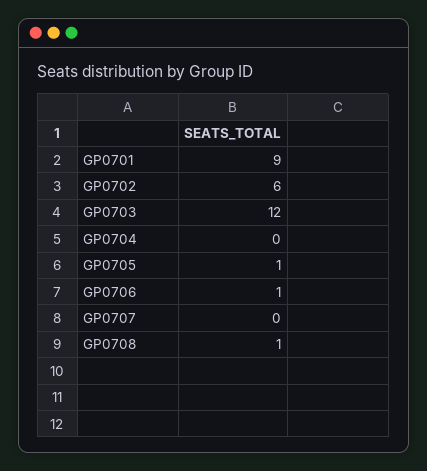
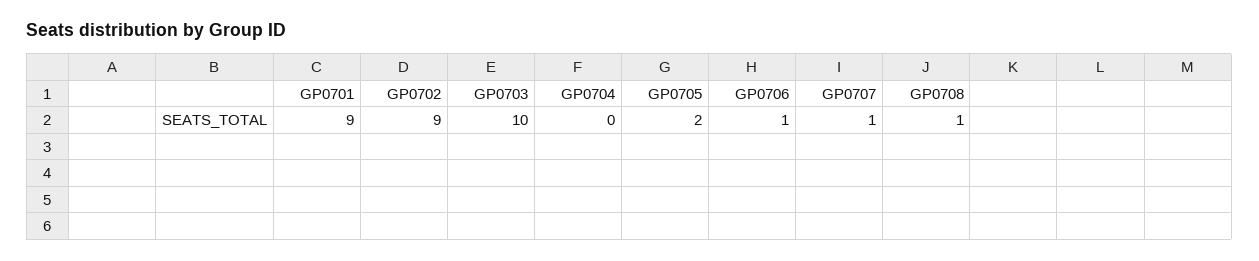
  {
    "GP0701": 9,
-   "GP0702": 6,
+   "GP0702": 9,
-   "GP0703": 12,
+   "GP0703": 10,
    "GP0704": 0,
-   "GP0705": 1,
+   "GP0705": 2,
    "GP0706": 1,
-   "GP0707": 0,
+   "GP0707": 1,
    "GP0708": 1
  }

